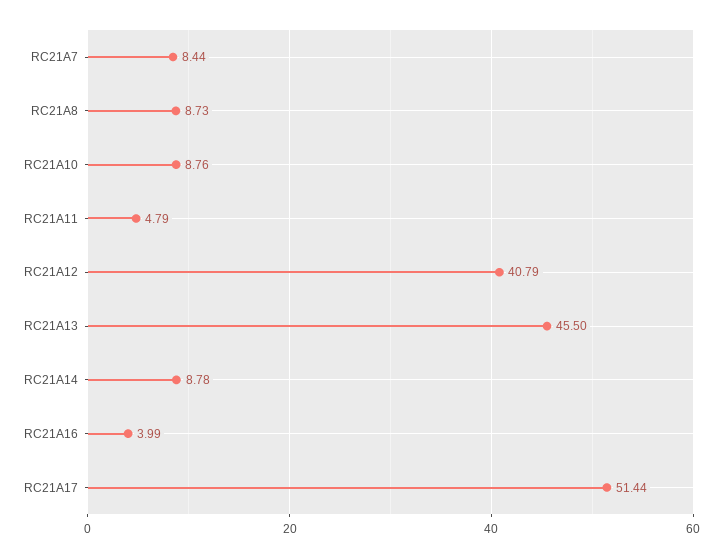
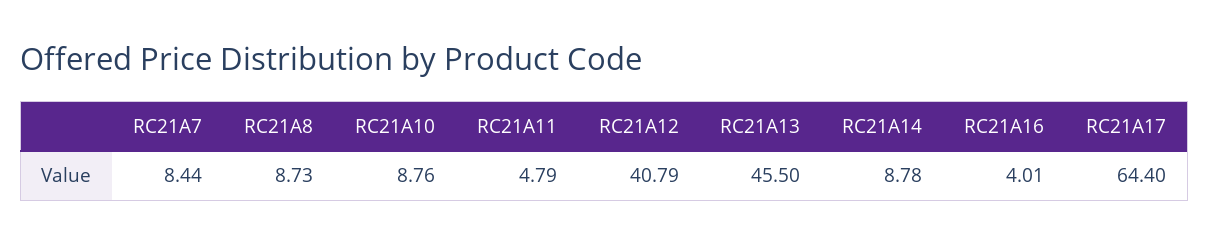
  {
    "RC21A7": 8.44,
    "RC21A8": 8.73,
    "RC21A10": 8.76,
    "RC21A11": 4.79,
    "RC21A12": 40.79,
    "RC21A13": 45.5,
    "RC21A14": 8.78,
-   "RC21A16": 3.99,
+   "RC21A16": 4.01,
-   "RC21A17": 51.44
+   "RC21A17": 64.4
  }

